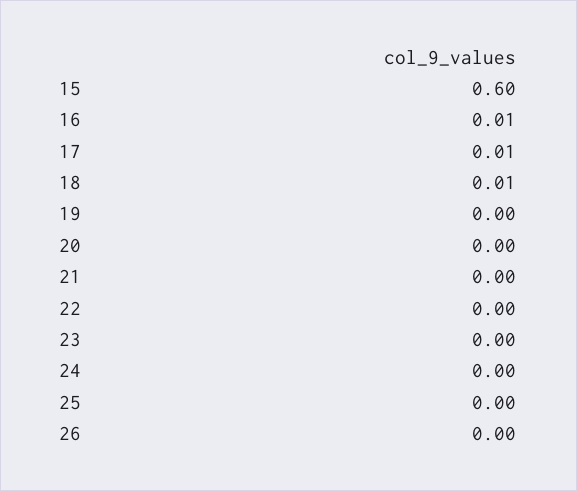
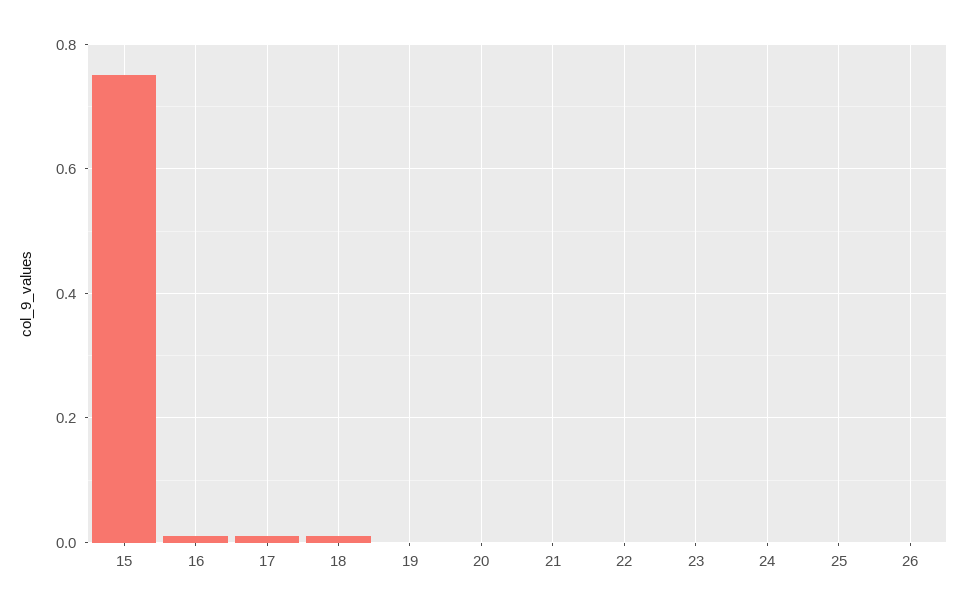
  {
-   "15": 0.6,
+   "15": 0.75,
    "16": 0.01,
    "17": 0.01,
    "18": 0.01,
    "19": 0,
    "20": 0,
    "21": 0,
    "22": 0,
    "23": 0,
    "24": 0,
    "25": 0,
    "26": 0
  }

